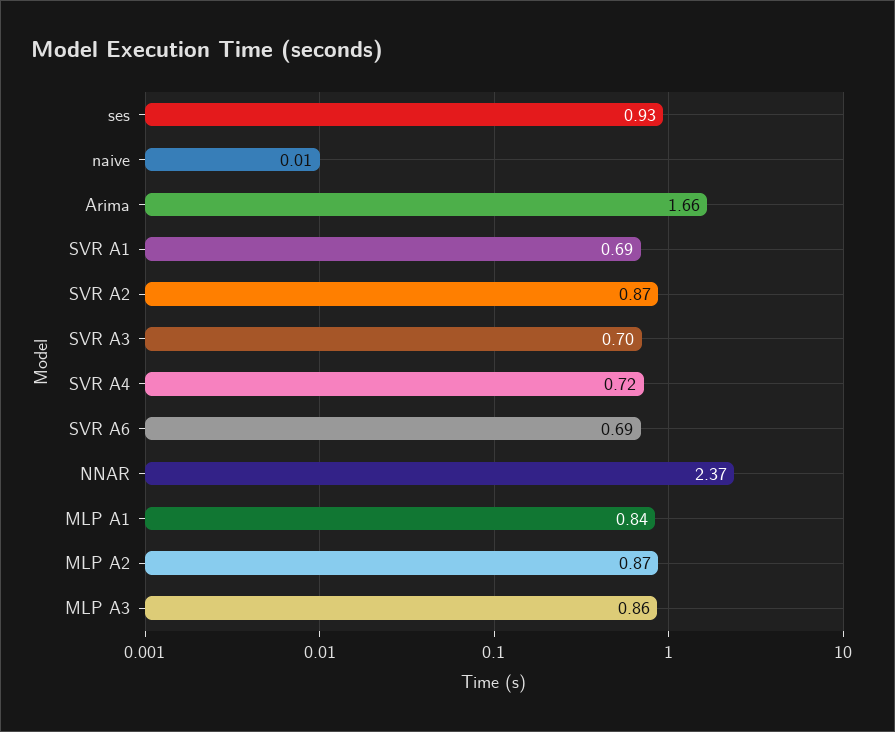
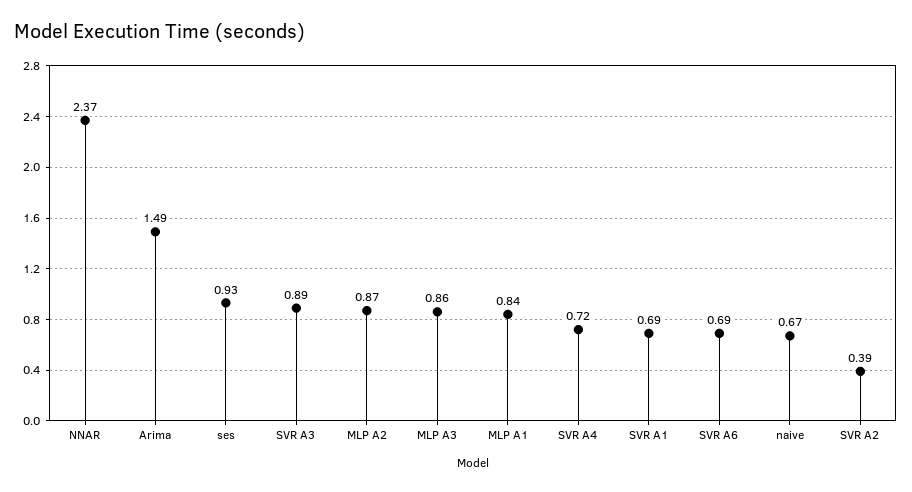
  {
    "ses": 0.93,
-   "naive": 0.01,
+   "naive": 0.67,
-   "Arima": 1.66,
+   "Arima": 1.49,
    "SVR A1": 0.69,
-   "SVR A2": 0.87,
+   "SVR A2": 0.39,
-   "SVR A3": 0.7,
+   "SVR A3": 0.89,
    "SVR A4": 0.72,
    "SVR A6": 0.69,
    "NNAR": 2.37,
    "MLP A1": 0.84,
    "MLP A2": 0.87,
    "MLP A3": 0.86
  }

